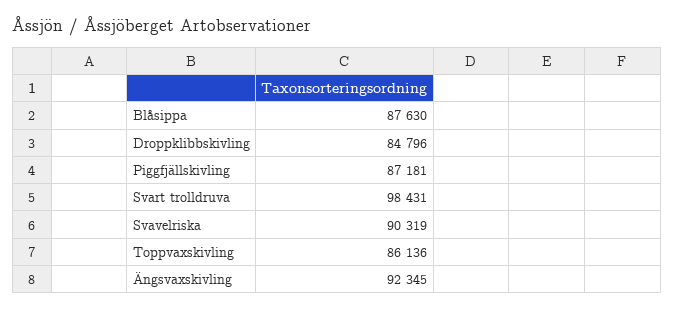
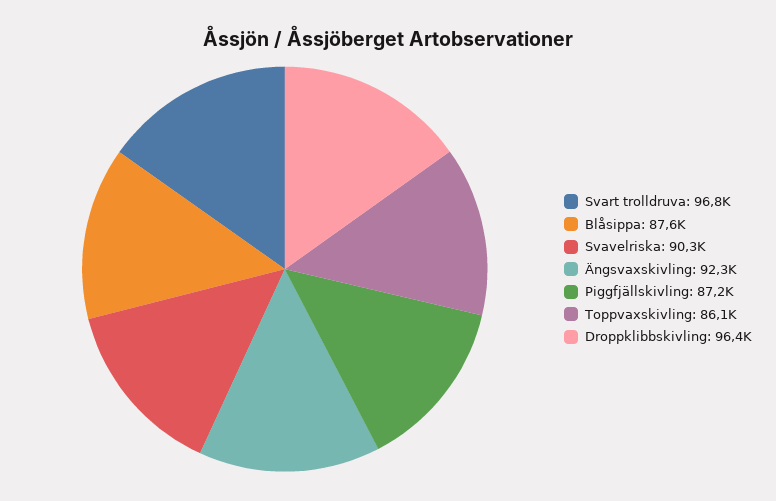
  {
    "Blåsippa": 87630,
-   "Droppklibbskivling": 84796,
+   "Droppklibbskivling": 96400,
    "Piggfjällskivling": 87181,
-   "Svart trolldruva": 98431,
+   "Svart trolldruva": 96800,
    "Svavelriska": 90319,
    "Toppvaxskivling": 86136,
    "Ängsvaxskivling": 92345
  }

